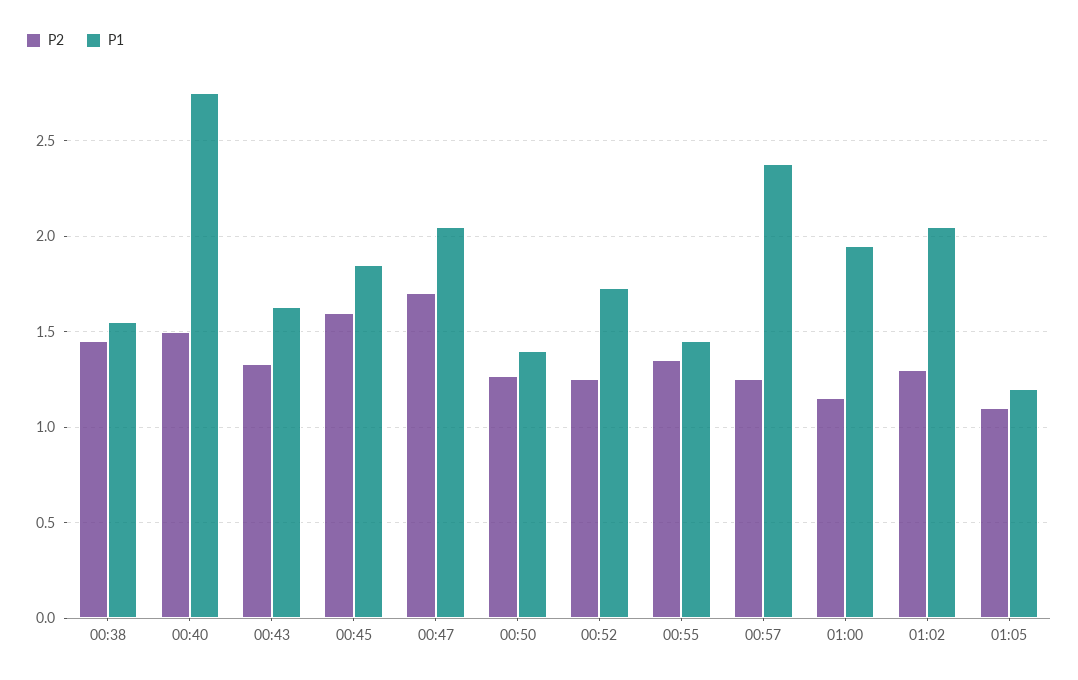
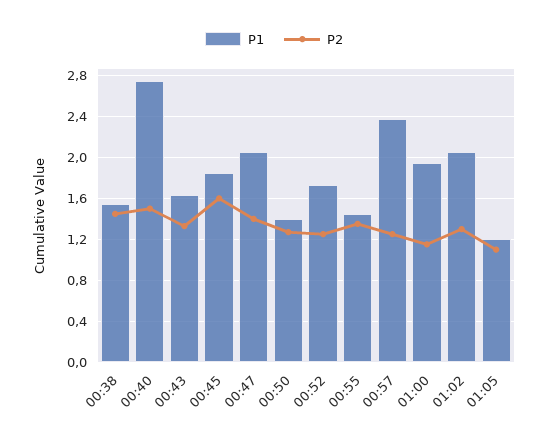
  {
    "P2": {
      "00:38": 1.45,
      "00:40": 1.5,
      "00:43": 1.35,
      "00:45": 1.6,
-     "00:47": 1.7,
+     "00:47": 1.4,
      "00:50": 1.25,
      "00:52": 1.25,
      "00:55": 1.35,
      "00:57": 1.25,
      "01:00": 1.15,
      "01:02": 1.3,
      "01:05": 1.1
    },
    "P1": {
      "00:38": 1.55,
      "00:40": 2.75,
      "00:43": 1.65,
      "00:45": 1.85,
      "00:47": 2.05,
      "00:50": 1.4,
      "00:52": 1.75,
      "00:55": 1.45,
      "00:57": 2.4,
      "01:00": 1.95,
      "01:02": 2.05,
      "01:05": 1.2
    }
  }

